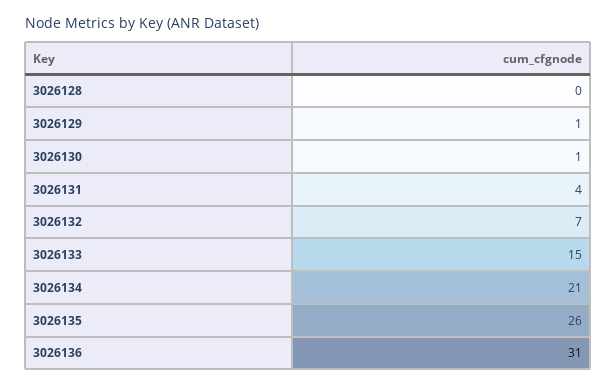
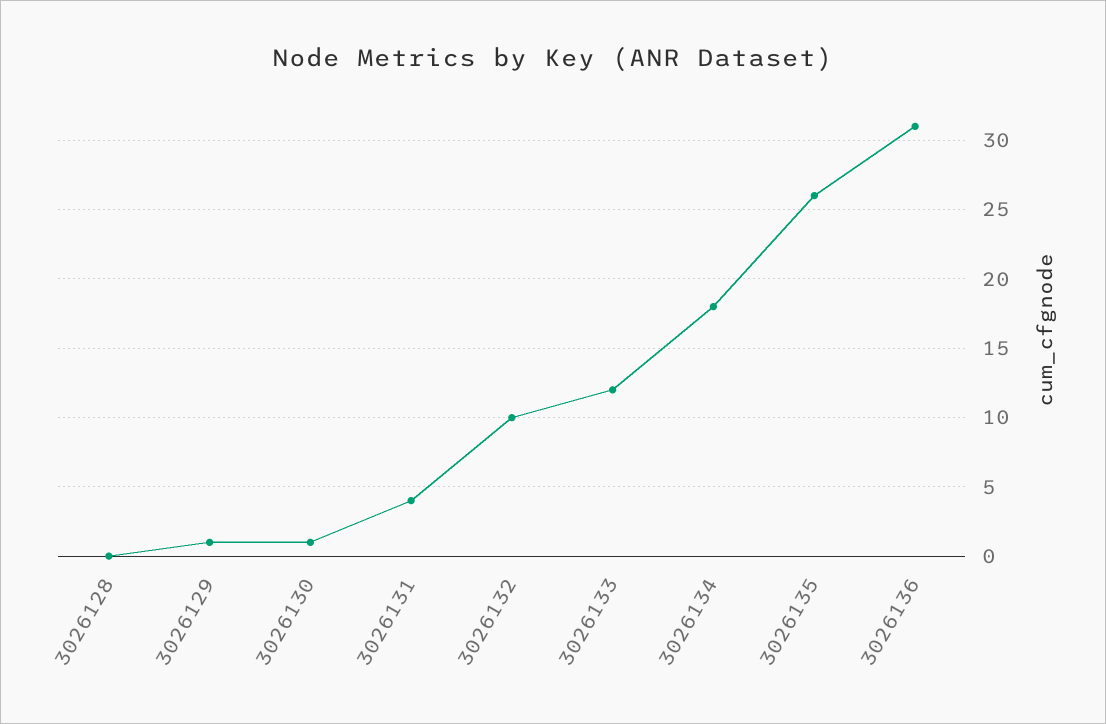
  {
    "3026128": 0,
    "3026129": 1,
    "3026130": 1,
    "3026131": 4,
-   "3026132": 7,
+   "3026132": 10,
-   "3026133": 15,
+   "3026133": 12,
-   "3026134": 21,
+   "3026134": 18,
    "3026135": 26,
    "3026136": 31
  }

